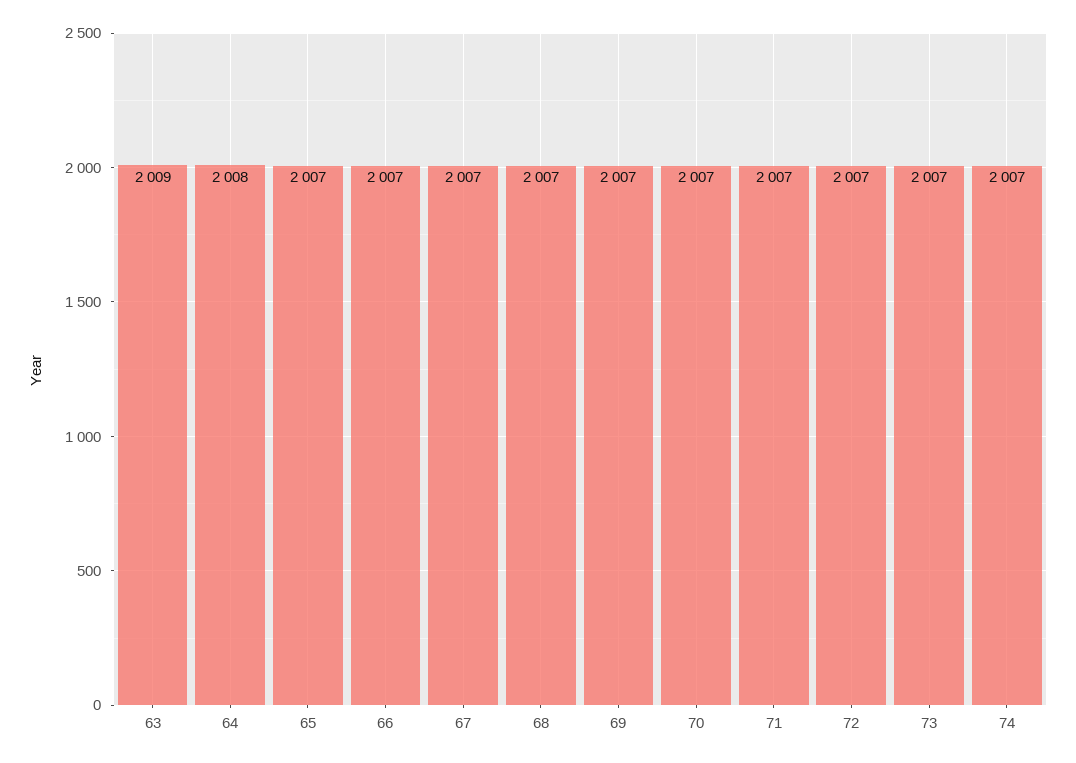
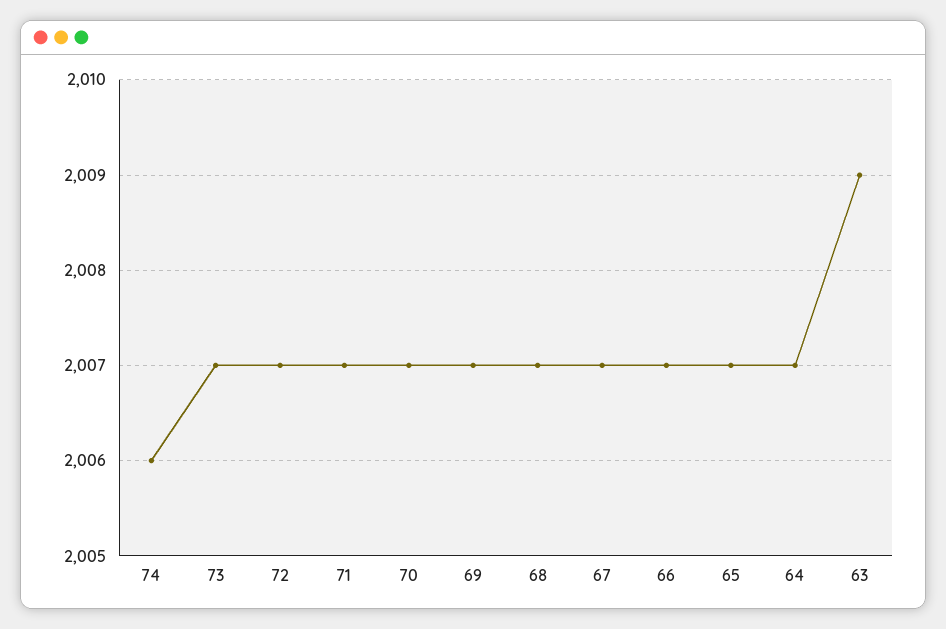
  {
    "63": 2009,
-   "64": 2008,
+   "64": 2007,
    "65": 2007,
    "66": 2007,
    "67": 2007,
    "68": 2007,
    "69": 2007,
    "70": 2007,
    "71": 2007,
    "72": 2007,
    "73": 2007,
-   "74": 2007
+   "74": 2006
  }

